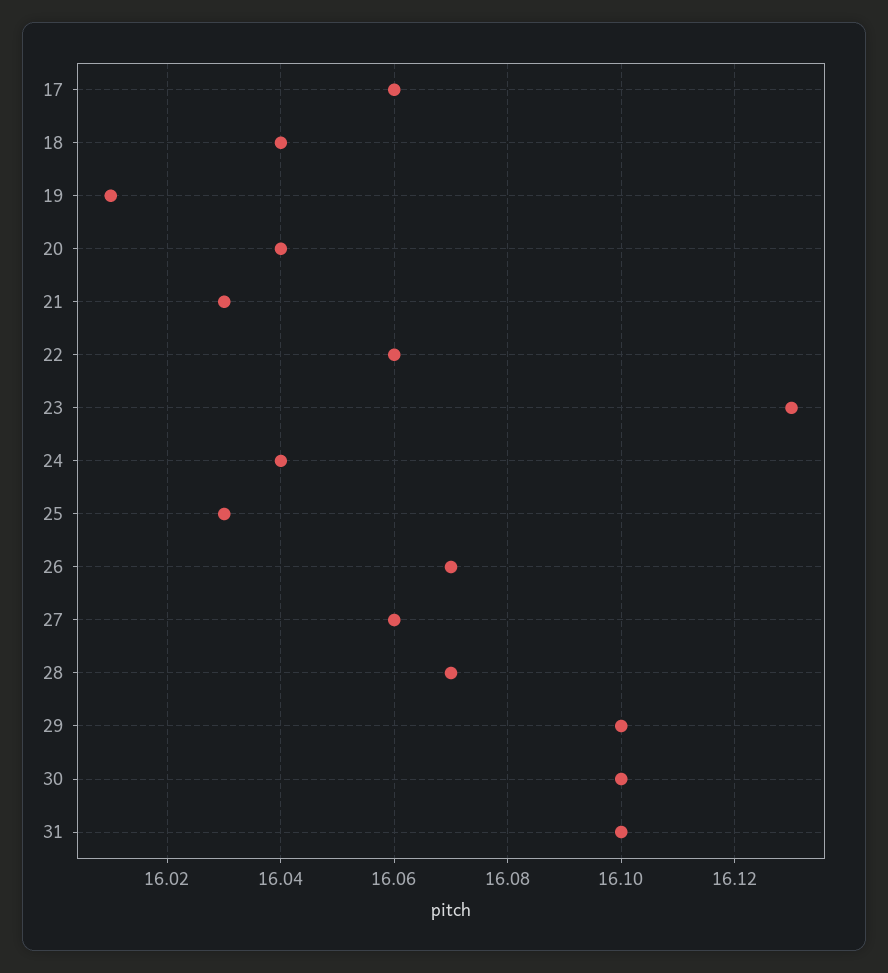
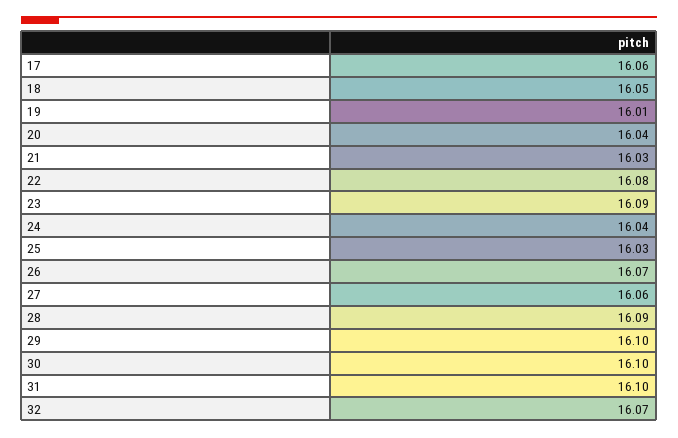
  {
    "17": 16.06,
-   "18": 16.04,
+   "18": 16.05,
    "19": 16.01,
    "20": 16.04,
    "21": 16.03,
-   "22": 16.06,
+   "22": 16.08,
-   "23": 16.13,
+   "23": 16.09,
    "24": 16.04,
    "25": 16.03,
    "26": 16.07,
    "27": 16.06,
-   "28": 16.07,
+   "28": 16.09,
    "29": 16.1,
    "30": 16.1,
-   "31": 16.1
+   "31": 16.1,
+   "32": 16.07
  }

